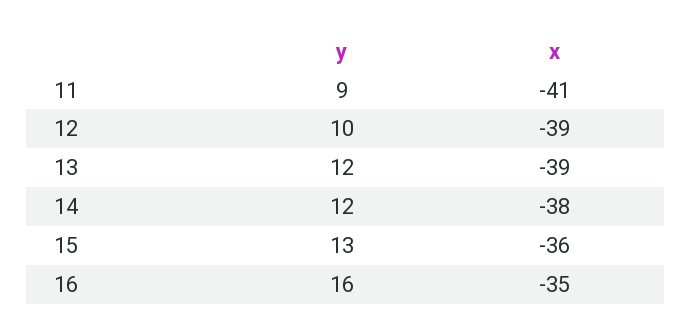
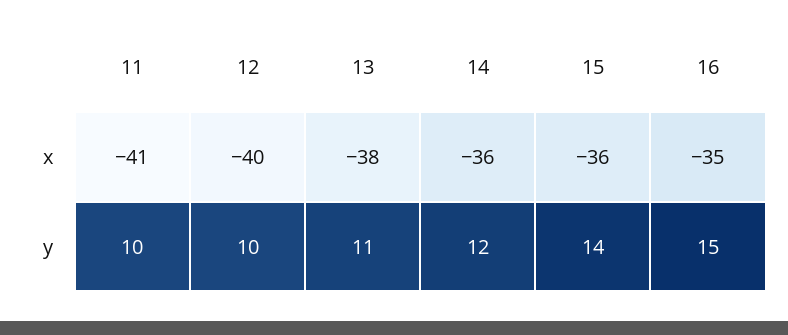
  {
    "y": {
-     "11": 9,
+     "11": 10,
      "12": 10,
-     "13": 12,
+     "13": 11,
      "14": 12,
-     "15": 13,
+     "15": 14,
-     "16": 16
+     "16": 15
    },
    "x": {
      "11": -41,
-     "12": -39,
+     "12": -40,
-     "13": -39,
+     "13": -38,
-     "14": -38,
+     "14": -36,
      "15": -36,
      "16": -35
    }
  }

